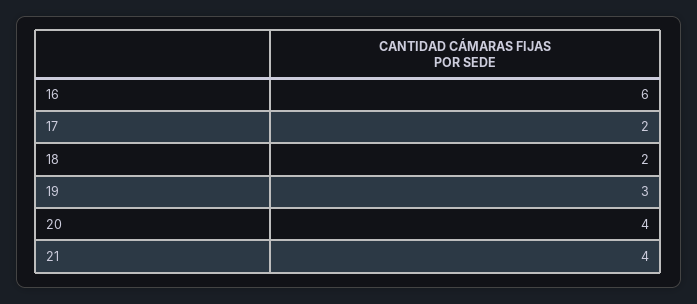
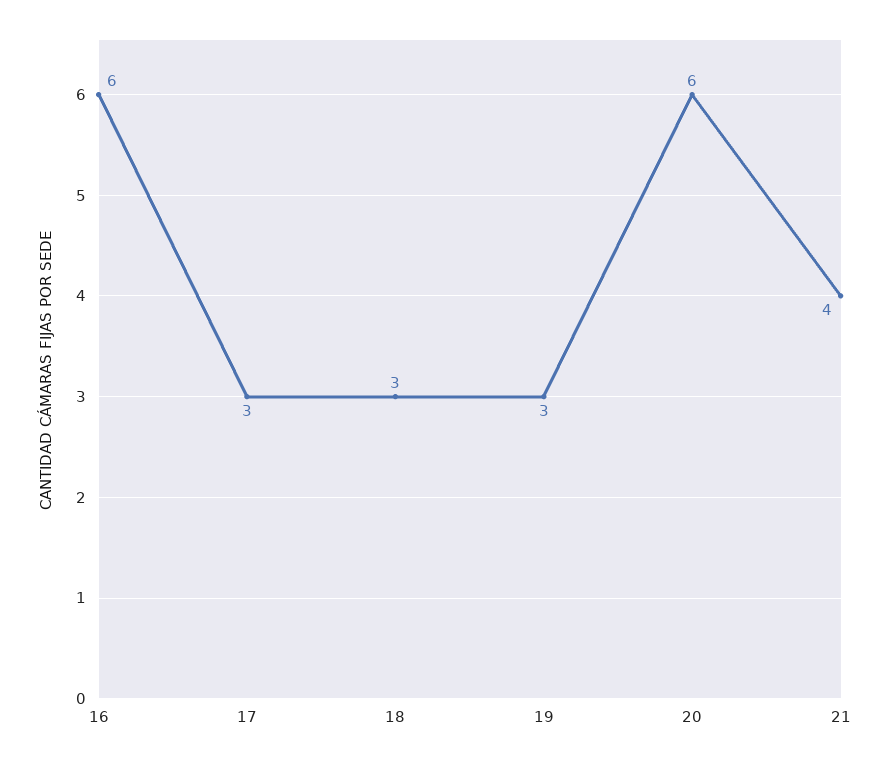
  {
    "16": 6,
-   "17": 2,
+   "17": 3,
-   "18": 2,
+   "18": 3,
    "19": 3,
-   "20": 4,
+   "20": 6,
    "21": 4
  }

